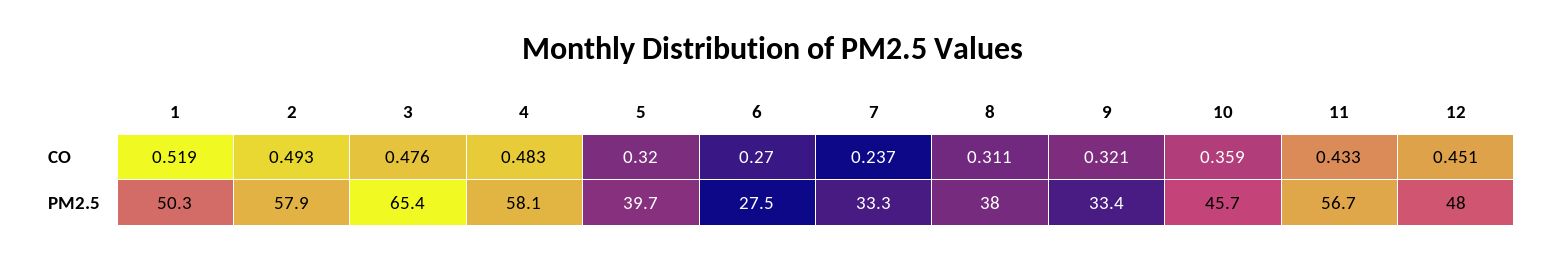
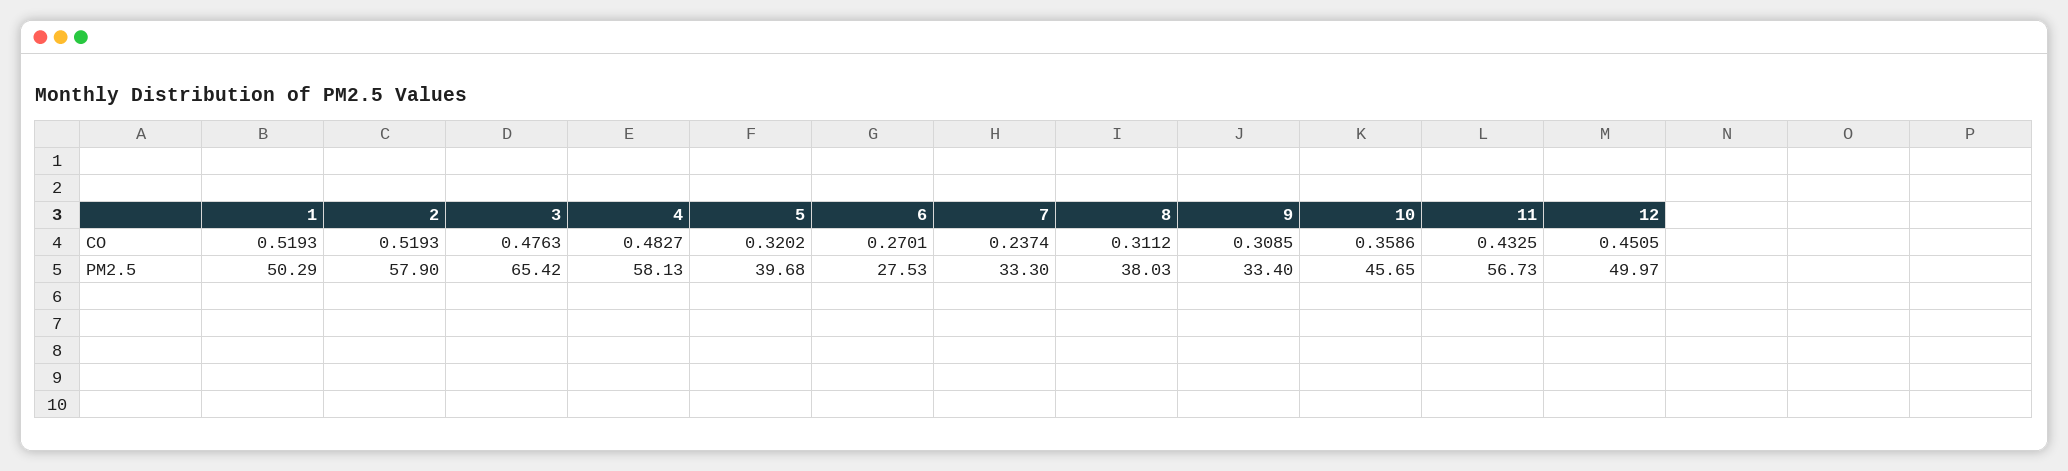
  {
    "1": {
      "CO": 0.5193,
      "PM2.5": 50.29
    },
    "2": {
-     "CO": 0.493,
+     "CO": 0.5193,
      "PM2.5": 57.9
    },
    "3": {
      "CO": 0.4763,
      "PM2.5": 65.42
    },
    "4": {
      "CO": 0.4827,
      "PM2.5": 58.13
    },
    "5": {
      "CO": 0.3202,
      "PM2.5": 39.68
    },
    "6": {
      "CO": 0.2701,
      "PM2.5": 27.53
    },
    "7": {
      "CO": 0.2374,
      "PM2.5": 33.3
    },
    "8": {
      "CO": 0.3112,
      "PM2.5": 38.03
    },
    "9": {
-     "CO": 0.321,
+     "CO": 0.3085,
      "PM2.5": 33.4
    },
    "10": {
      "CO": 0.3586,
      "PM2.5": 45.65
    },
    "11": {
      "CO": 0.4325,
      "PM2.5": 56.73
    },
    "12": {
      "CO": 0.4505,
-     "PM2.5": 48
+     "PM2.5": 49.97
    }
  }

